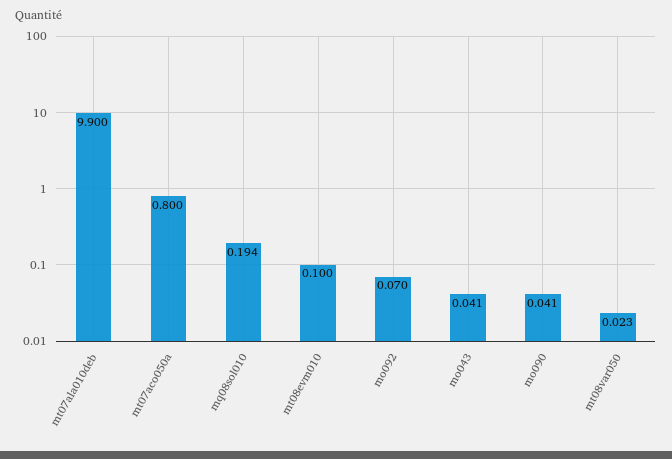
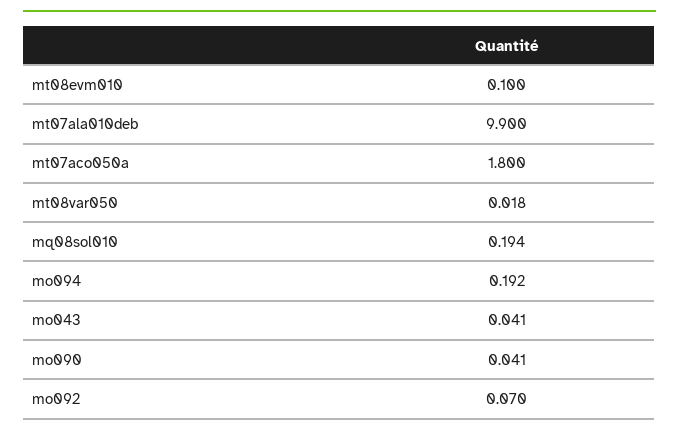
  {
    "mt07ala010deb": 9.9,
-   "mt07aco050a": 0.8,
+   "mt07aco050a": 1.8,
    "mq08sol010": 0.194,
    "mt08evm010": 0.1,
    "mo092": 0.07,
    "mo043": 0.041,
    "mo090": 0.041,
-   "mt08var050": 0.023
+   "mt08var050": 0.018,
+   "mo094": 0.192
  }

